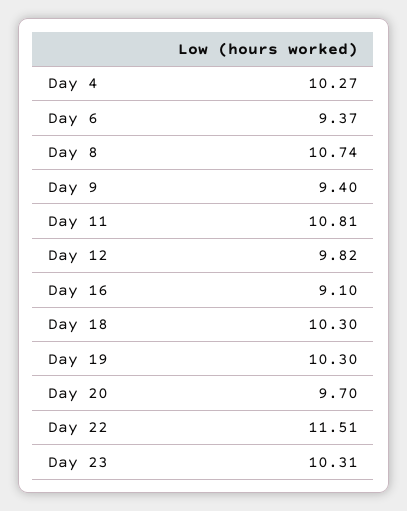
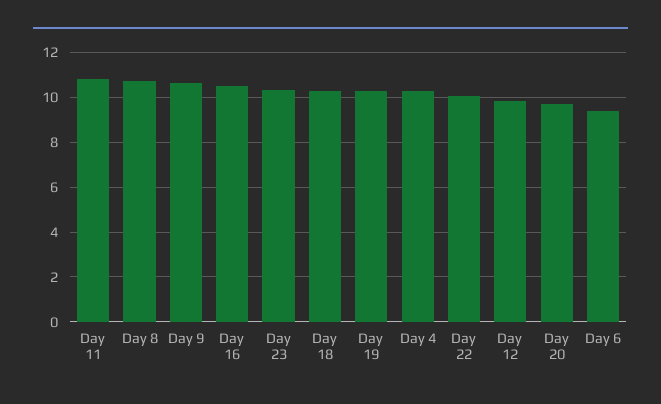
  {
    "Day 4": 10.27,
    "Day 6": 9.37,
    "Day 8": 10.74,
-   "Day 9": 9.4,
+   "Day 9": 10.5,
    "Day 11": 10.81,
    "Day 12": 9.82,
-   "Day 16": 9.1,
+   "Day 16": 10.5,
    "Day 18": 10.3,
    "Day 19": 10.3,
    "Day 20": 9.7,
-   "Day 22": 11.51,
+   "Day 22": 10,
    "Day 23": 10.31
  }

